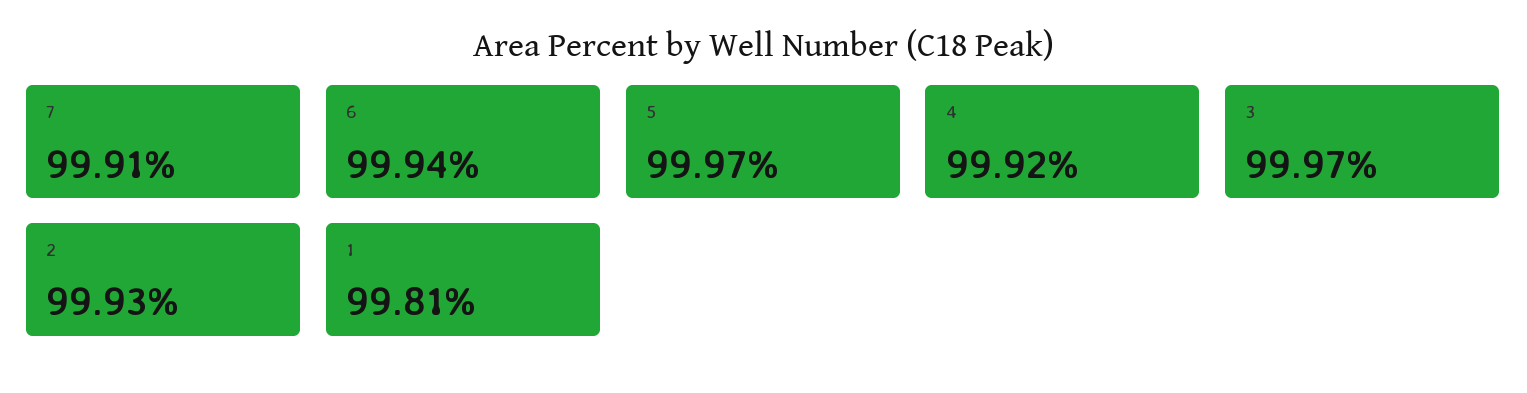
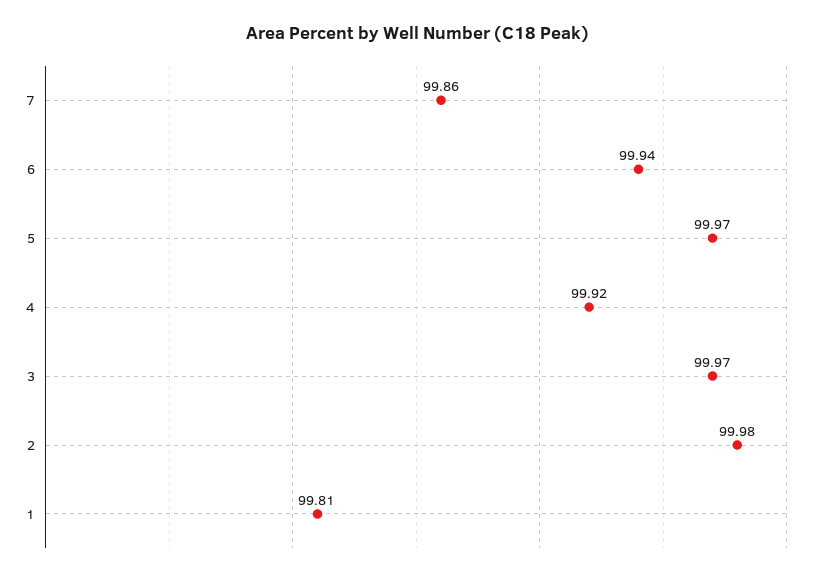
  {
-   "7": 99.91,
+   "7": 99.86,
    "6": 99.94,
    "5": 99.97,
    "4": 99.92,
    "3": 99.97,
-   "2": 99.93,
+   "2": 99.98,
    "1": 99.81
  }

